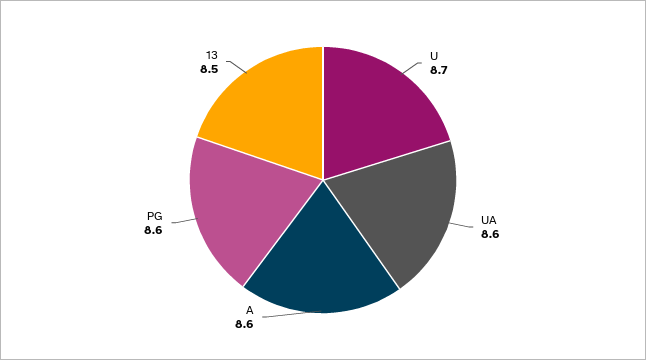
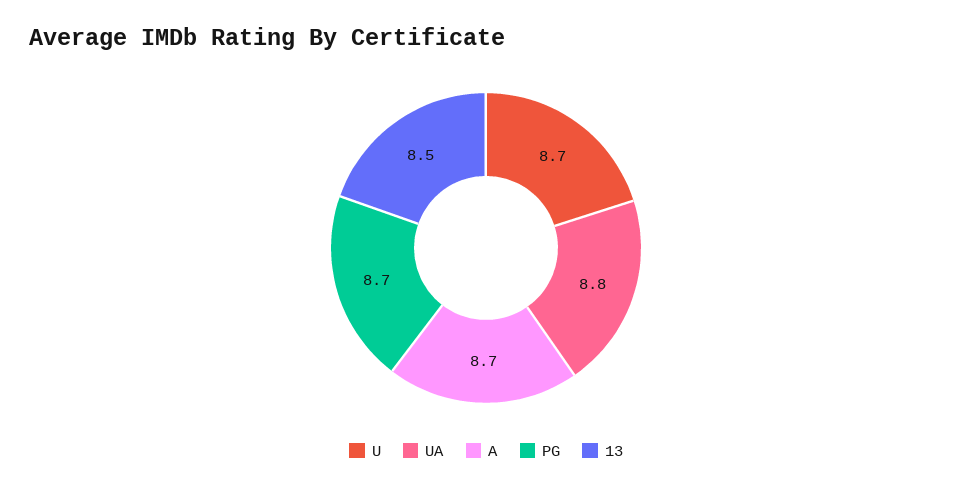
  {
    "U": 8.7,
-   "UA": 8.6,
+   "UA": 8.8,
-   "A": 8.6,
+   "A": 8.7,
-   "PG": 8.6,
+   "PG": 8.7,
    "13": 8.5
  }

